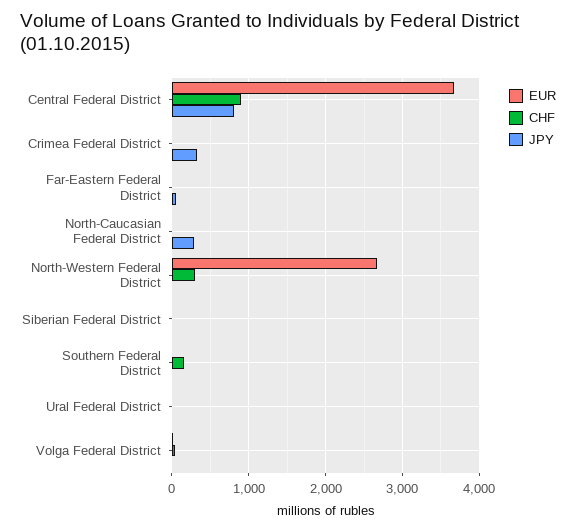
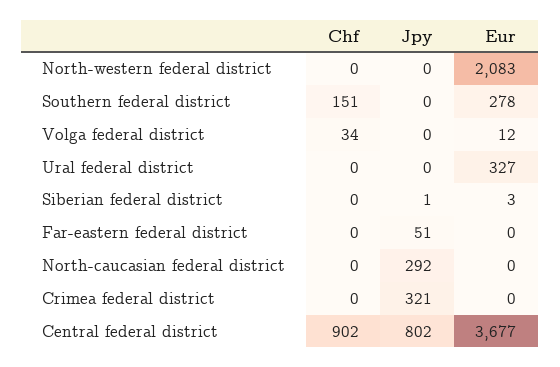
  {
    "EUR": {
      "Central Federal District": 3677,
      "Crimea Federal District": 0,
      "Far-Eastern Federal District": 0,
      "North-Caucasian Federal District": 0,
-     "North-Western Federal District": 2700,
+     "North-Western Federal District": 2083,
      "Siberian Federal District": 3,
-     "Southern Federal District": 0,
+     "Southern Federal District": 278,
-     "Ural Federal District": 0,
+     "Ural Federal District": 327,
      "Volga Federal District": 12
    },
    "CHF": {
      "Central Federal District": 902,
      "Crimea Federal District": 0,
      "Far-Eastern Federal District": 0,
      "North-Caucasian Federal District": 0,
-     "North-Western Federal District": 300,
+     "North-Western Federal District": 0,
      "Siberian Federal District": 0,
      "Southern Federal District": 151,
      "Ural Federal District": 0,
      "Volga Federal District": 34
    },
    "JPY": {
      "Central Federal District": 802,
      "Crimea Federal District": 321,
      "Far-Eastern Federal District": 51,
      "North-Caucasian Federal District": 292,
      "North-Western Federal District": 0,
      "Siberian Federal District": 1,
      "Southern Federal District": 0,
      "Ural Federal District": 0,
      "Volga Federal District": 0
    }
  }

